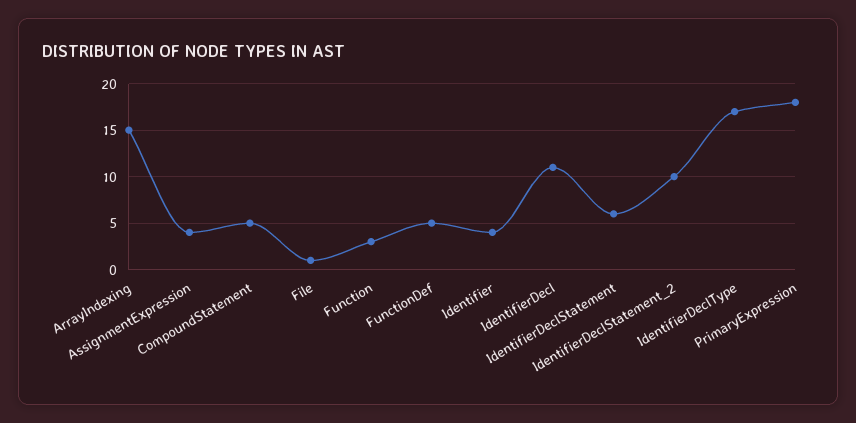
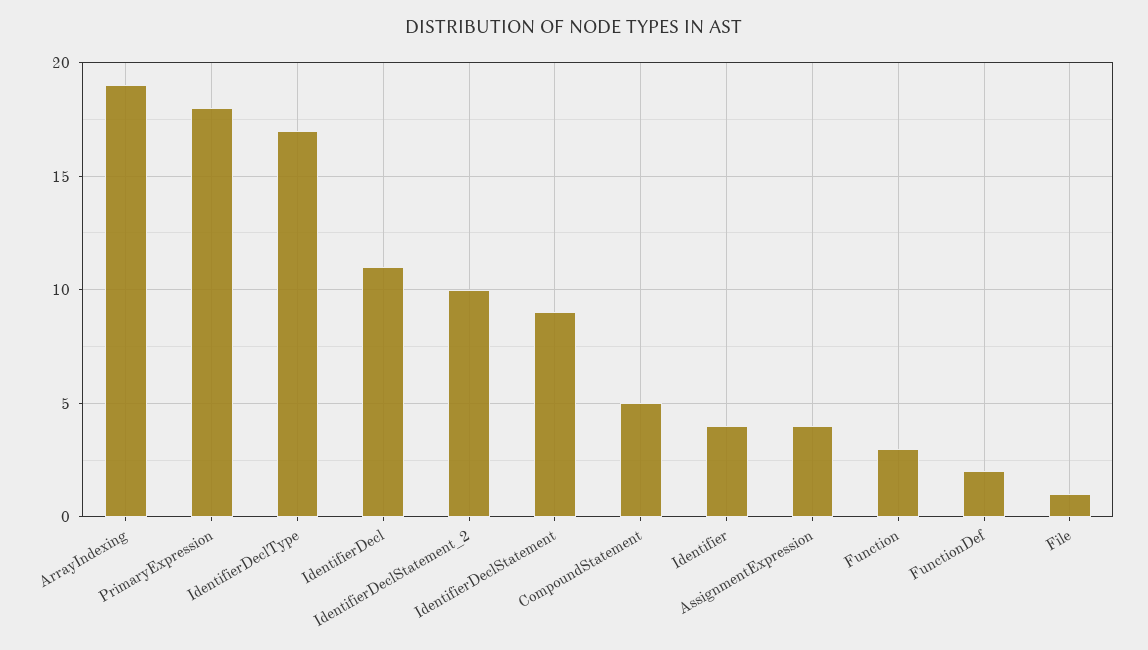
  {
-   "ArrayIndexing": 15,
+   "ArrayIndexing": 19,
    "AssignmentExpression": 4,
    "CompoundStatement": 5,
    "File": 1,
    "Function": 3,
-   "FunctionDef": 5,
+   "FunctionDef": 2,
    "Identifier": 4,
    "IdentifierDecl": 11,
-   "IdentifierDeclStatement": 6,
+   "IdentifierDeclStatement": 9,
    "IdentifierDeclStatement_2": 10,
    "IdentifierDeclType": 17,
    "PrimaryExpression": 18
  }

